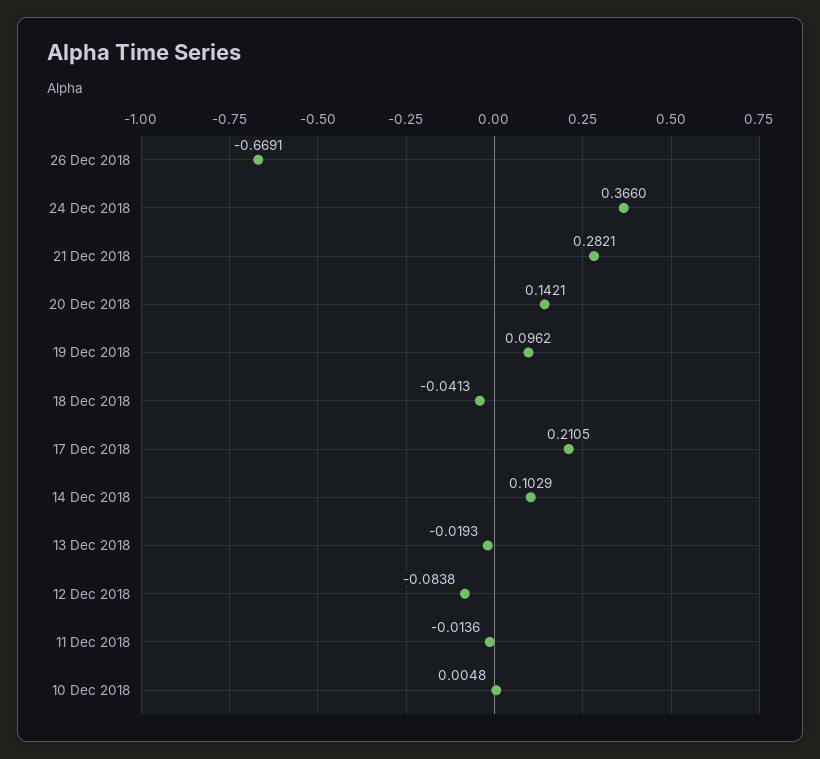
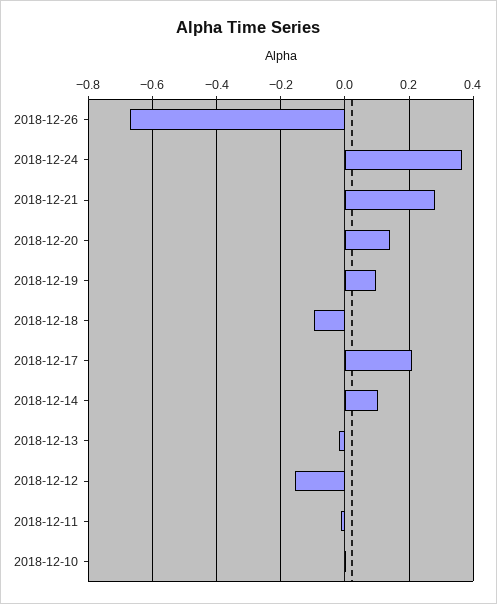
  {
    "26 Dec 2018": -0.6691,
    "24 Dec 2018": 0.366,
    "21 Dec 2018": 0.2821,
    "20 Dec 2018": 0.1421,
    "19 Dec 2018": 0.0962,
-   "18 Dec 2018": -0.0413,
+   "18 Dec 2018": -0.1,
    "17 Dec 2018": 0.2105,
    "14 Dec 2018": 0.1029,
    "13 Dec 2018": -0.0193,
-   "12 Dec 2018": -0.0838,
+   "12 Dec 2018": -0.16,
    "11 Dec 2018": -0.0136,
    "10 Dec 2018": 0.0048
  }

